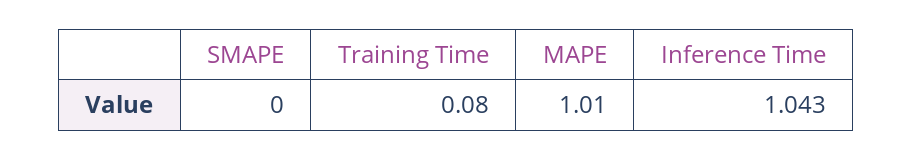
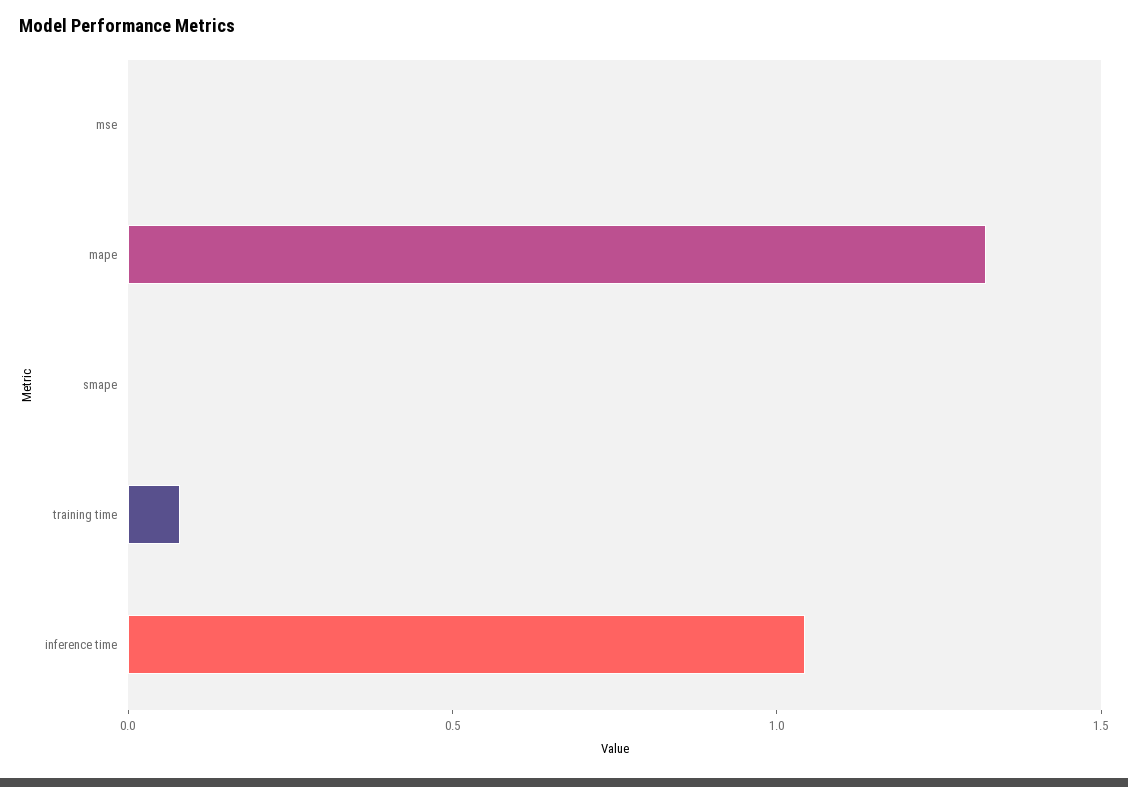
  {
    "SMAPE": 0,
    "Training Time": 0.08,
-   "MAPE": 1.01,
+   "MAPE": 1.3,
-   "Inference Time": 1.043
+   "Inference Time": 1.043,
+   "mse": 0
  }

